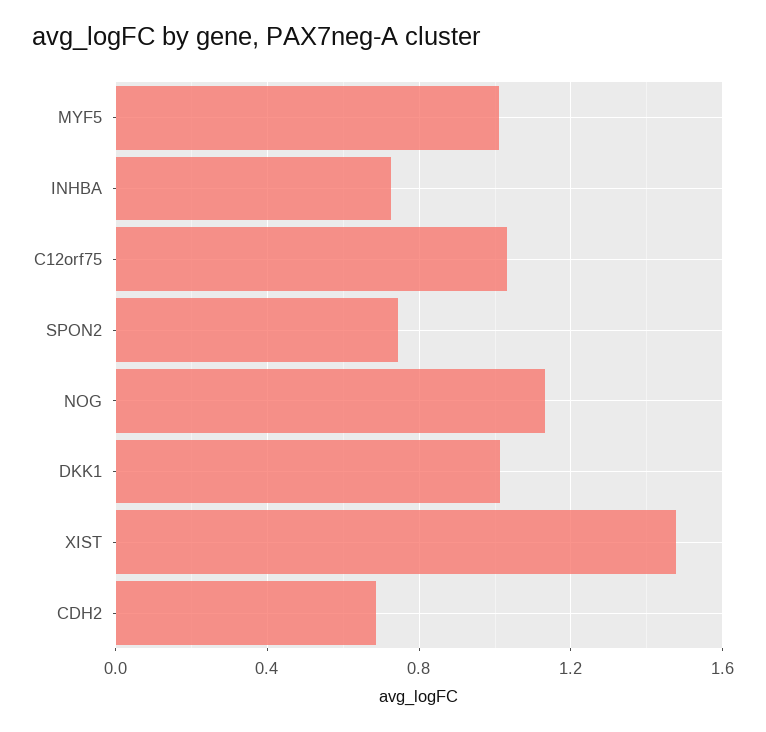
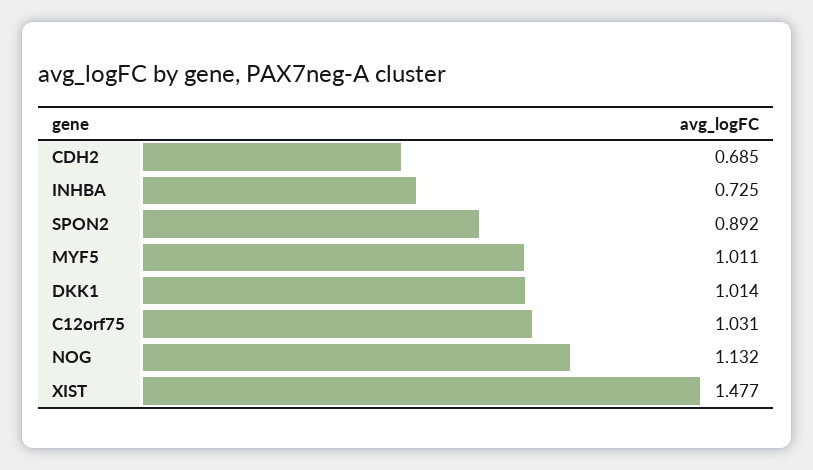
  {
    "MYF5": 1.011,
    "INHBA": 0.725,
    "C12orf75": 1.031,
-   "SPON2": 0.75,
+   "SPON2": 0.892,
    "NOG": 1.132,
    "DKK1": 1.014,
    "XIST": 1.477,
    "CDH2": 0.685
  }

